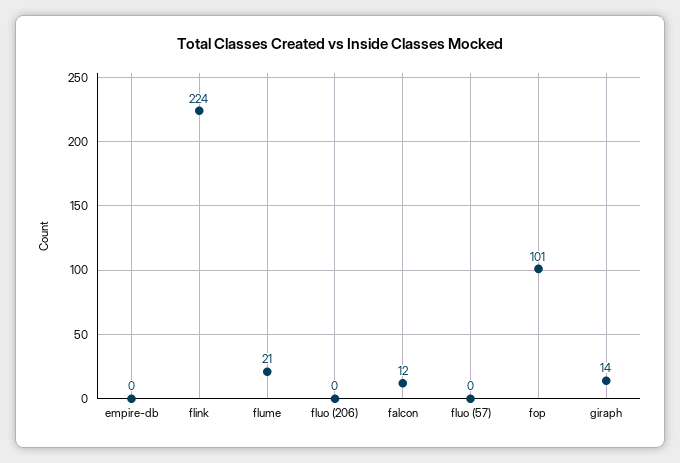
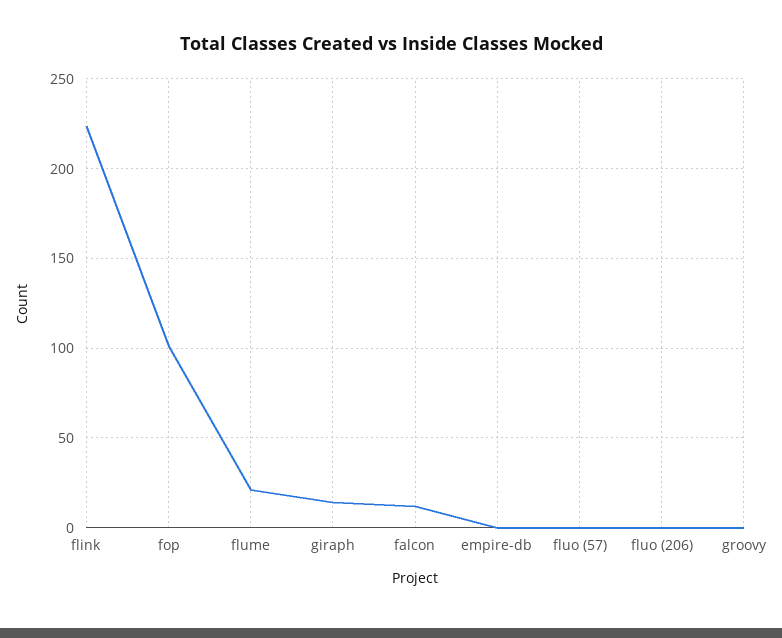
  {
    "empire-db": 0,
    "flink": 224,
    "flume": 21,
    "fluo (206)": 0,
    "falcon": 12,
    "fluo (57)": 0,
    "fop": 101,
-   "giraph": 14
+   "giraph": 14,
+   "groovy": 0
  }

